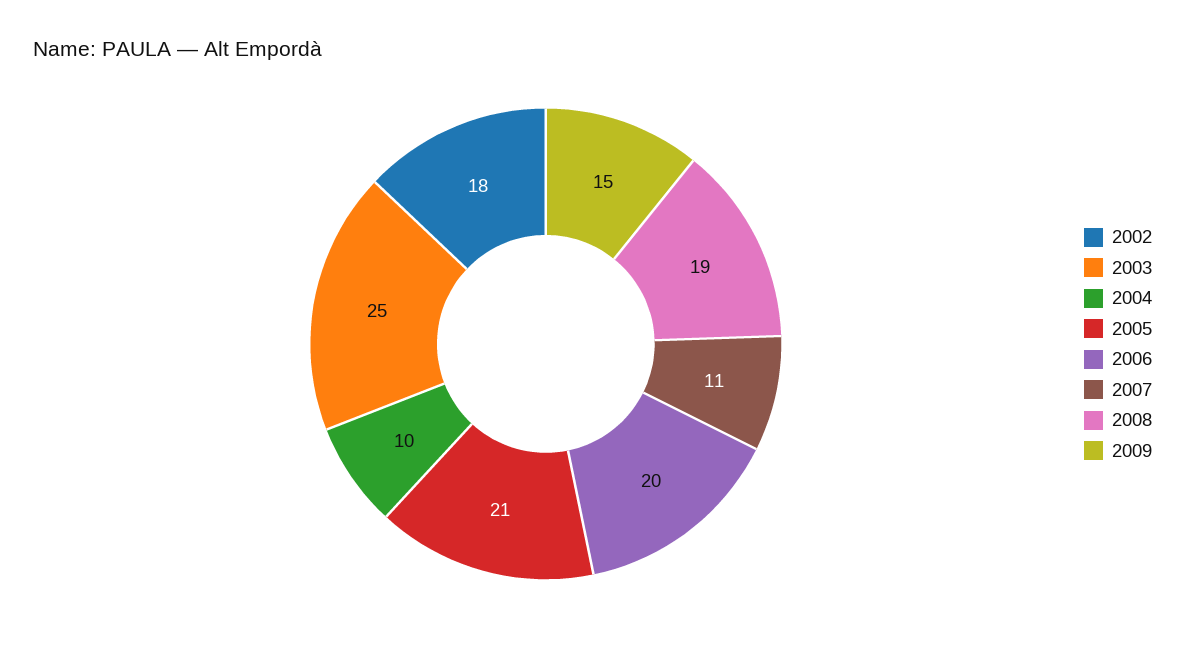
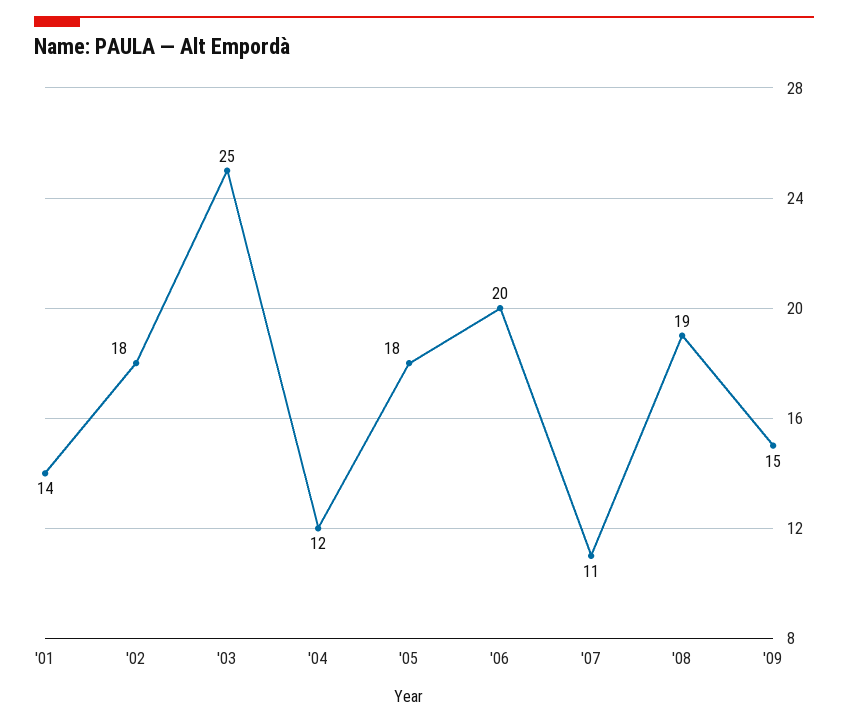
  {
    "2002": 18,
    "2003": 25,
-   "2004": 10,
+   "2004": 12,
-   "2005": 21,
+   "2005": 18,
    "2006": 20,
    "2007": 11,
    "2008": 19,
-   "2009": 15
+   "2009": 15,
+   "'01": 14
  }

